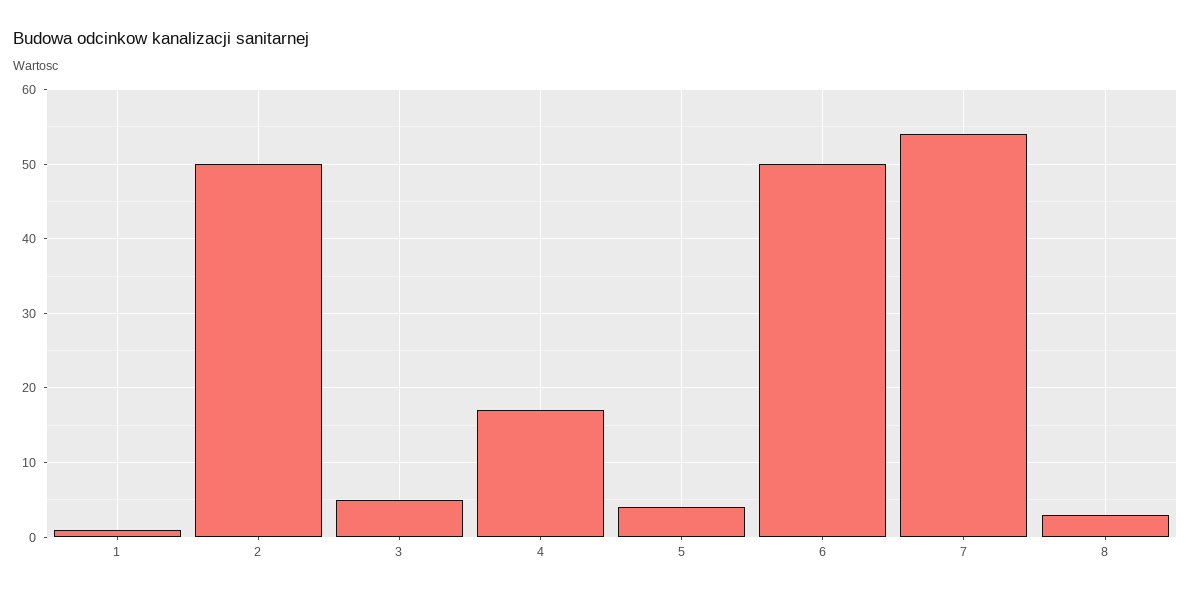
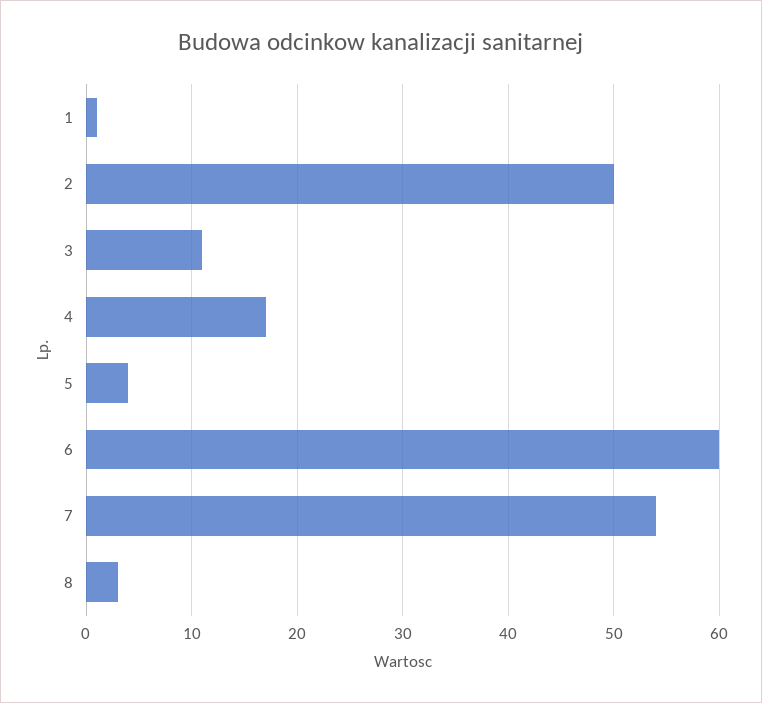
  {
    "1": 1,
    "2": 50,
-   "3": 5,
+   "3": 11,
    "4": 17,
    "5": 4,
-   "6": 50,
+   "6": 60,
    "7": 54,
    "8": 3
  }

